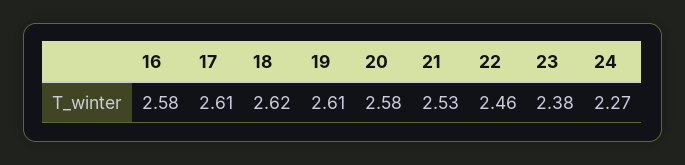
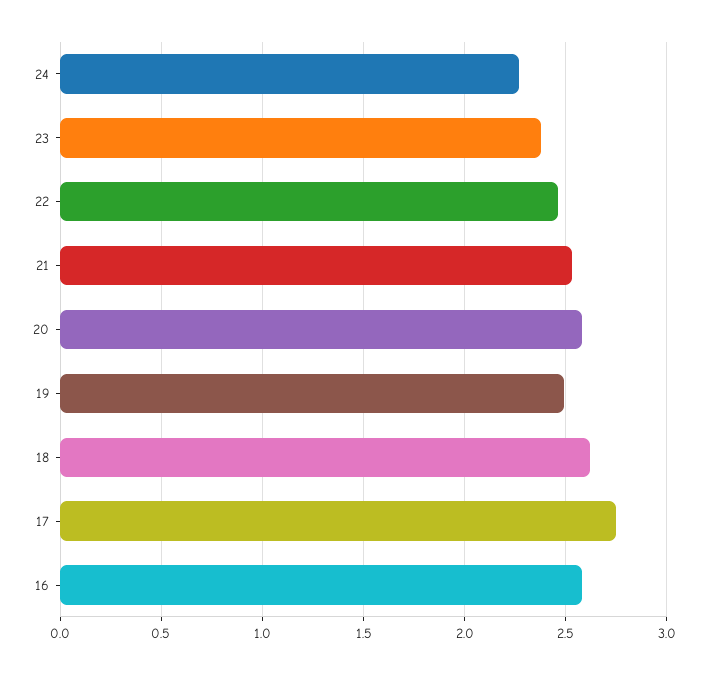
  {
    "16": 2.58,
-   "17": 2.61,
+   "17": 2.75,
    "18": 2.62,
-   "19": 2.61,
+   "19": 2.5,
    "20": 2.58,
    "21": 2.53,
    "22": 2.46,
    "23": 2.38,
    "24": 2.27
  }

